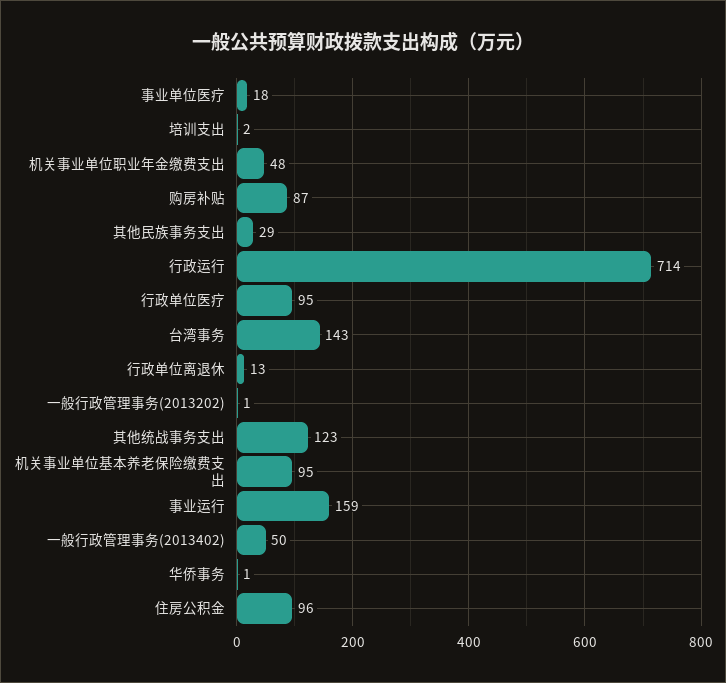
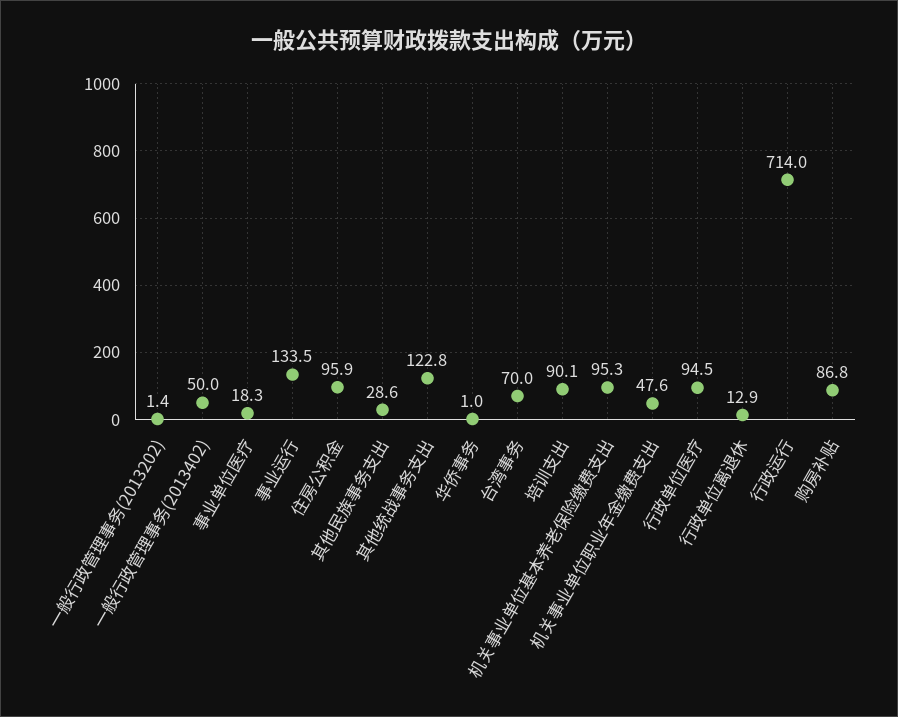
  {
    "事业单位医疗": 18.3,
-   "培训支出": 2,
+   "培训支出": 90.1,
    "机关事业单位职业年金缴费支出": 47.6,
    "购房补贴": 86.8,
    "其他民族事务支出": 28.6,
    "行政运行": 714,
    "行政单位医疗": 94.5,
-   "台湾事务": 143,
+   "台湾事务": 70,
    "行政单位离退休": 12.9,
    "一般行政管理事务(2013202)": 1.4,
    "其他统战事务支出": 122.8,
    "机关事业单位基本养老保险缴费支出": 95.3,
-   "事业运行": 159,
+   "事业运行": 133.5,
    "一般行政管理事务(2013402)": 50,
    "华侨事务": 1,
    "住房公积金": 95.9
  }

